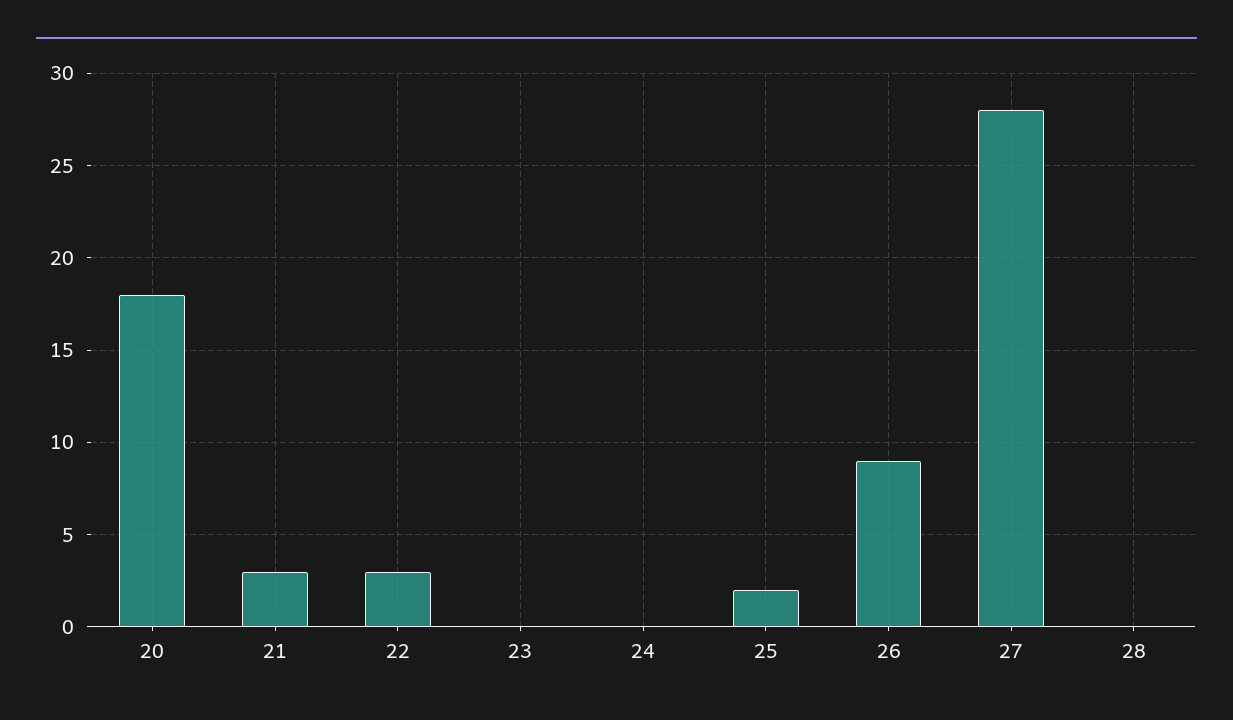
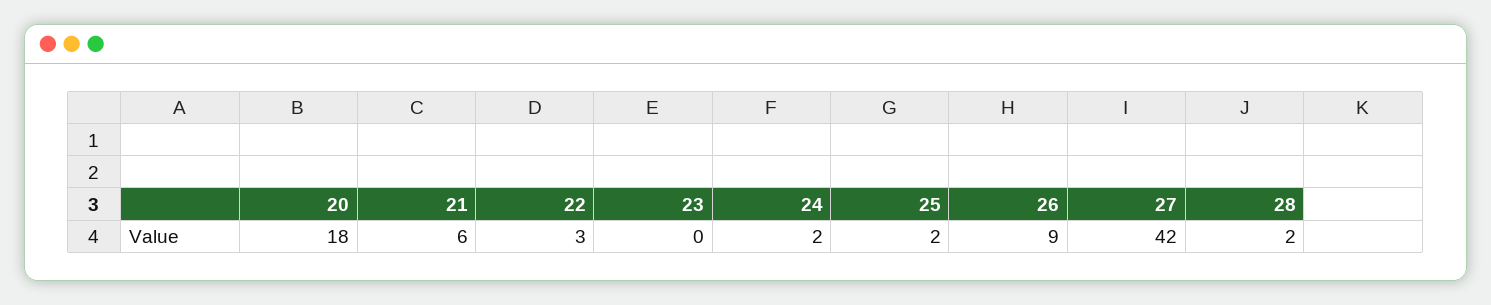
  {
    "20": 18,
-   "21": 3,
+   "21": 6,
    "22": 3,
    "23": 0,
-   "24": 0,
+   "24": 2,
    "25": 2,
    "26": 9,
-   "27": 28,
+   "27": 42,
-   "28": 0
+   "28": 2
  }

